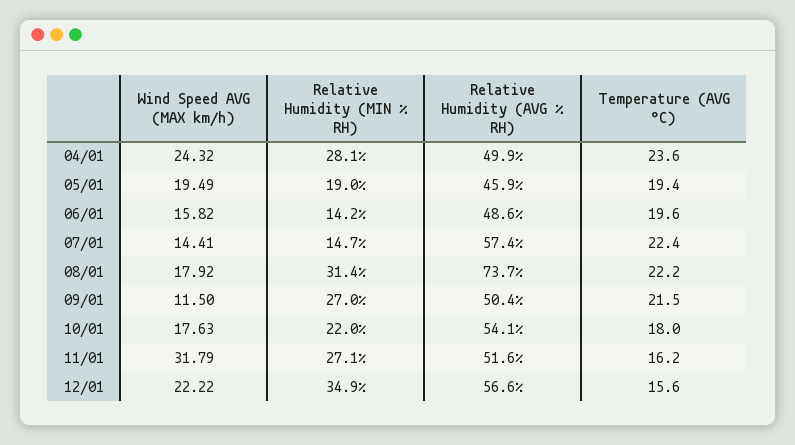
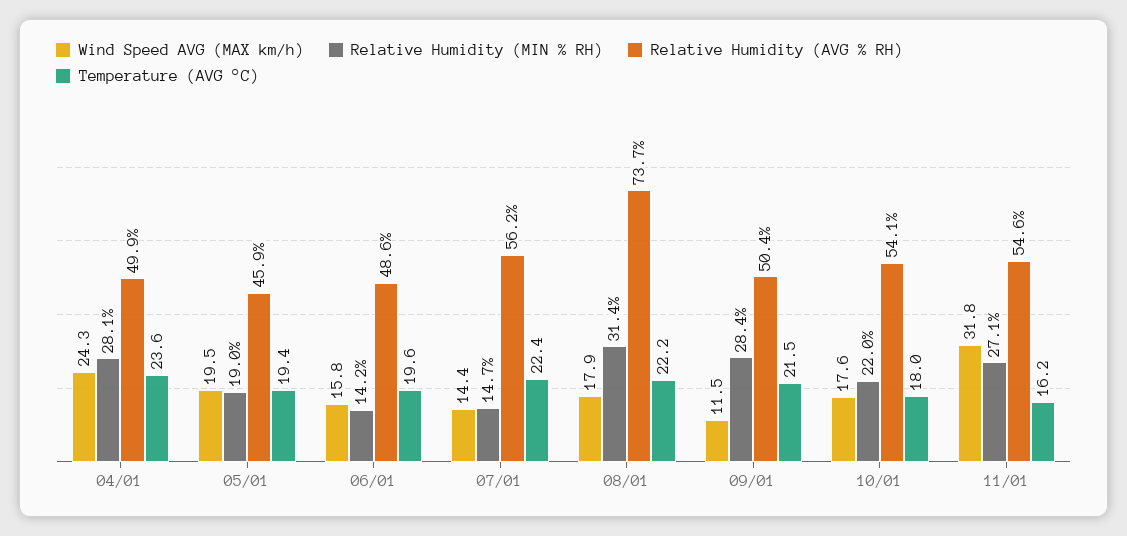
  {
    "Wind Speed AVG (MAX km/h)": {
      "04/01": 24.32,
      "05/01": 19.49,
      "06/01": 15.82,
      "07/01": 14.41,
      "08/01": 17.92,
      "09/01": 11.5,
      "10/01": 17.63,
-     "11/01": 31.79,
+     "11/01": 31.79
-     "12/01": 22.22
    },
    "Relative Humidity (MIN % RH)": {
      "04/01": 28.1,
      "05/01": 19,
      "06/01": 14.2,
      "07/01": 14.7,
      "08/01": 31.4,
-     "09/01": 27,
+     "09/01": 28.4,
      "10/01": 22,
-     "11/01": 27.1,
+     "11/01": 27.1
-     "12/01": 34.9
    },
    "Relative Humidity (AVG % RH)": {
      "04/01": 49.9,
      "05/01": 45.9,
      "06/01": 48.6,
-     "07/01": 57.4,
+     "07/01": 56.2,
      "08/01": 73.7,
      "09/01": 50.4,
      "10/01": 54.1,
-     "11/01": 51.6,
+     "11/01": 54.6
-     "12/01": 56.6
    },
    "Temperature (AVG °C)": {
      "04/01": 23.6,
      "05/01": 19.4,
      "06/01": 19.6,
      "07/01": 22.4,
      "08/01": 22.2,
      "09/01": 21.5,
      "10/01": 18,
-     "11/01": 16.2,
+     "11/01": 16.2
-     "12/01": 15.6
    }
  }

